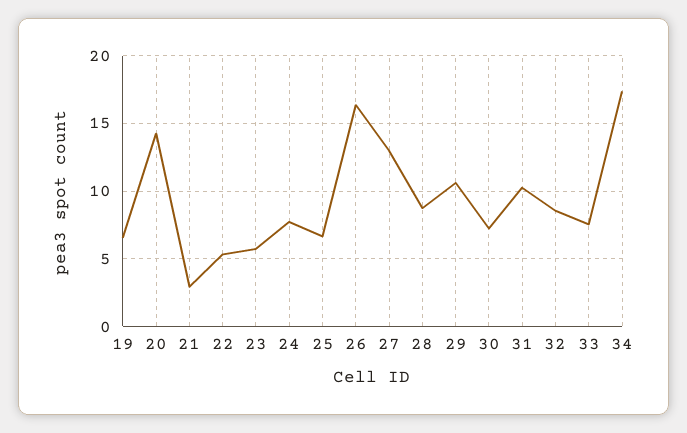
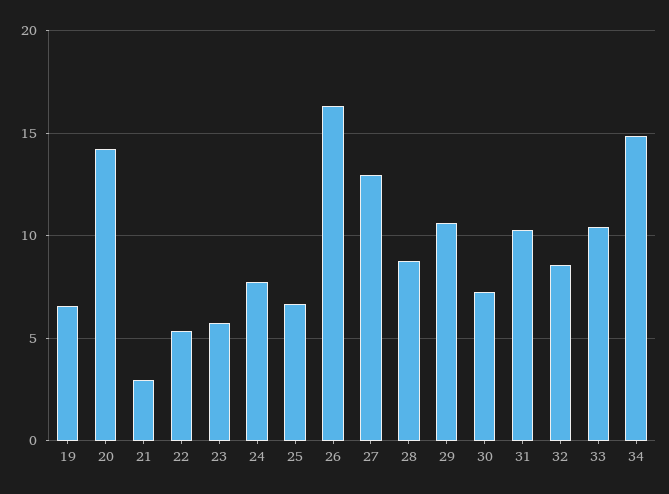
  {
    "19": 6.5,
    "20": 14,
    "21": 3,
    "22": 5.5,
    "23": 5.5,
    "24": 7.5,
    "25": 6.5,
    "26": 16.5,
    "27": 13,
    "28": 8.5,
    "29": 10.5,
    "30": 7,
    "31": 10.5,
    "32": 8.5,
-   "33": 7.5,
+   "33": 10.5,
-   "34": 17.5
+   "34": 15
  }

